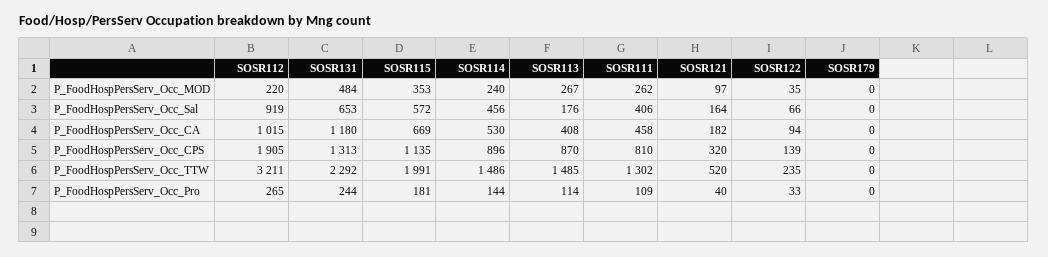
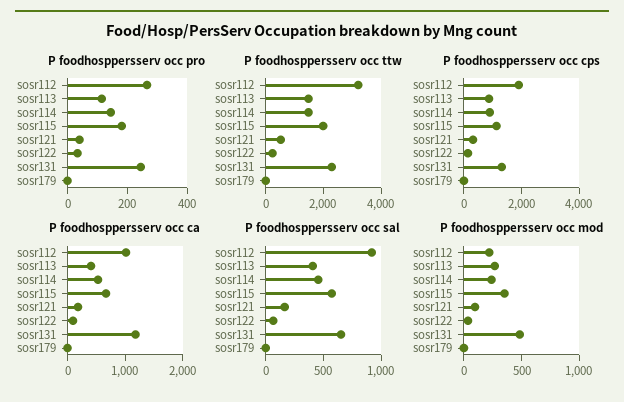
  {
    "P_FoodHospPersServ_Occ_MOD": {
      "SOSR112": 220,
      "SOSR131": 484,
      "SOSR115": 353,
      "SOSR114": 240,
      "SOSR113": 267,
-     "SOSR111": 262,
      "SOSR121": 97,
      "SOSR122": 35,
      "SOSR179": 0
    },
    "P_FoodHospPersServ_Occ_Sal": {
      "SOSR112": 919,
      "SOSR131": 653,
      "SOSR115": 572,
      "SOSR114": 456,
-     "SOSR113": 176,
+     "SOSR113": 400,
-     "SOSR111": 406,
      "SOSR121": 164,
      "SOSR122": 66,
      "SOSR179": 0
    },
    "P_FoodHospPersServ_Occ_CA": {
      "SOSR112": 1015,
      "SOSR131": 1180,
      "SOSR115": 669,
      "SOSR114": 530,
      "SOSR113": 408,
-     "SOSR111": 458,
      "SOSR121": 182,
      "SOSR122": 94,
      "SOSR179": 0
    },
    "P_FoodHospPersServ_Occ_CPS": {
      "SOSR112": 1905,
      "SOSR131": 1313,
      "SOSR115": 1135,
      "SOSR114": 896,
      "SOSR113": 870,
-     "SOSR111": 810,
      "SOSR121": 320,
      "SOSR122": 139,
      "SOSR179": 0
    },
    "P_FoodHospPersServ_Occ_TTW": {
      "SOSR112": 3211,
      "SOSR131": 2292,
      "SOSR115": 1991,
      "SOSR114": 1486,
      "SOSR113": 1485,
-     "SOSR111": 1302,
      "SOSR121": 520,
      "SOSR122": 235,
      "SOSR179": 0
    },
    "P_FoodHospPersServ_Occ_Pro": {
      "SOSR112": 265,
      "SOSR131": 244,
      "SOSR115": 181,
      "SOSR114": 144,
      "SOSR113": 114,
-     "SOSR111": 109,
      "SOSR121": 40,
      "SOSR122": 33,
      "SOSR179": 0
    }
  }

